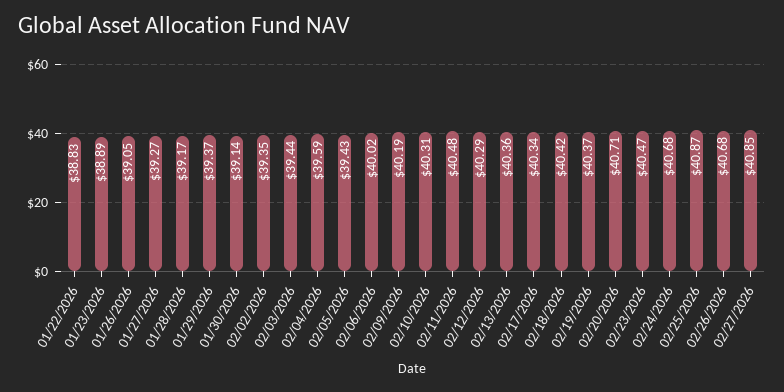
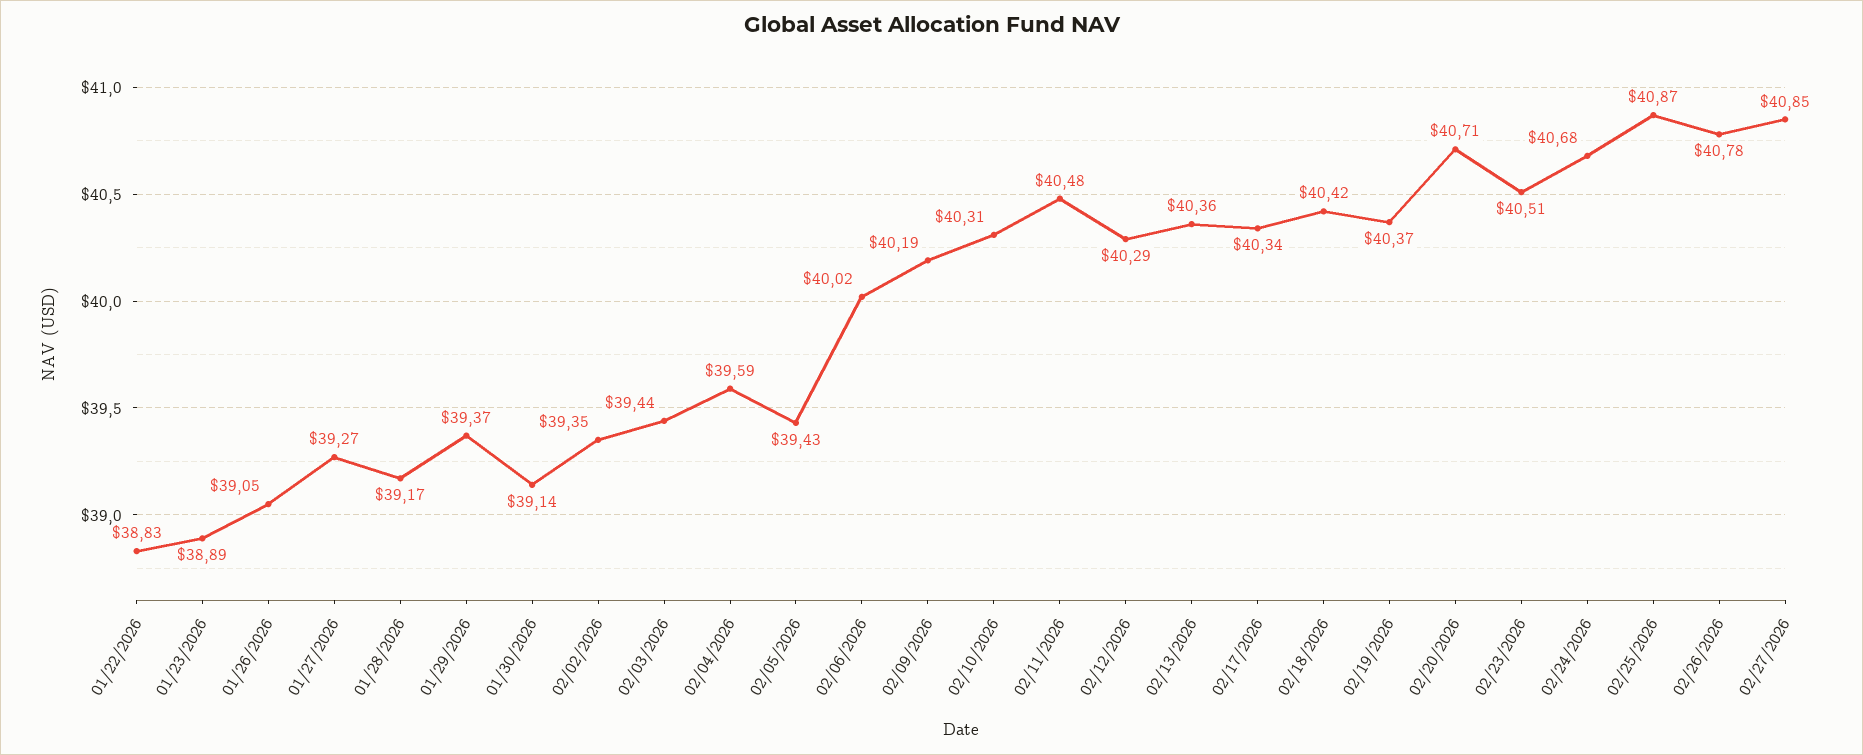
  {
    "01/22/2026": 38.83,
    "01/23/2026": 38.89,
    "01/26/2026": 39.05,
    "01/27/2026": 39.27,
    "01/28/2026": 39.17,
    "01/29/2026": 39.37,
    "01/30/2026": 39.14,
    "02/02/2026": 39.35,
    "02/03/2026": 39.44,
    "02/04/2026": 39.59,
    "02/05/2026": 39.43,
    "02/06/2026": 40.02,
    "02/09/2026": 40.19,
    "02/10/2026": 40.31,
    "02/11/2026": 40.48,
    "02/12/2026": 40.29,
    "02/13/2026": 40.36,
    "02/17/2026": 40.34,
    "02/18/2026": 40.42,
    "02/19/2026": 40.37,
    "02/20/2026": 40.71,
-   "02/23/2026": 40.47,
+   "02/23/2026": 40.51,
    "02/24/2026": 40.68,
    "02/25/2026": 40.87,
-   "02/26/2026": 40.68,
+   "02/26/2026": 40.78,
    "02/27/2026": 40.85
  }

